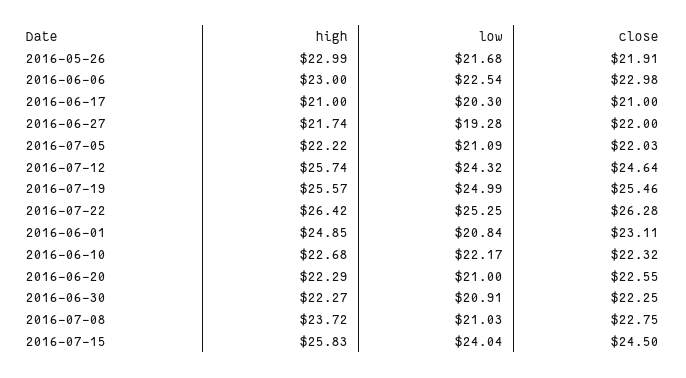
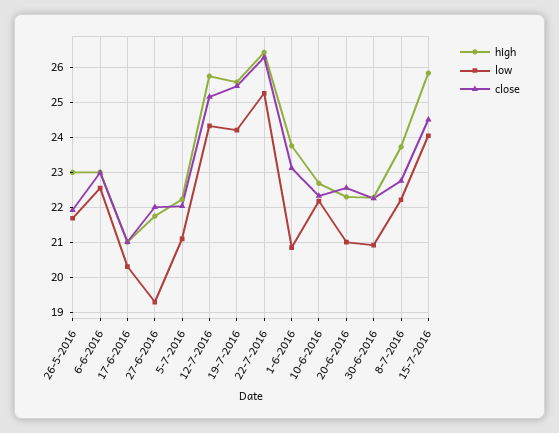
  {
    "high": {
      "2016-05-26": 22.99,
      "2016-06-06": 23,
      "2016-06-17": 21,
      "2016-06-27": 21.74,
      "2016-07-05": 22.22,
      "2016-07-12": 25.74,
      "2016-07-19": 25.57,
      "2016-07-22": 26.42,
-     "2016-06-01": 24.85,
+     "2016-06-01": 23.8,
      "2016-06-10": 22.68,
      "2016-06-20": 22.29,
      "2016-06-30": 22.27,
      "2016-07-08": 23.72,
      "2016-07-15": 25.83
    },
    "low": {
      "2016-05-26": 21.68,
      "2016-06-06": 22.54,
      "2016-06-17": 20.3,
      "2016-06-27": 19.28,
      "2016-07-05": 21.09,
      "2016-07-12": 24.32,
-     "2016-07-19": 24.99,
+     "2016-07-19": 24.2,
      "2016-07-22": 25.25,
      "2016-06-01": 20.84,
      "2016-06-10": 22.17,
      "2016-06-20": 21,
      "2016-06-30": 20.91,
-     "2016-07-08": 21.03,
+     "2016-07-08": 22.2,
      "2016-07-15": 24.04
    },
    "close": {
      "2016-05-26": 21.91,
      "2016-06-06": 22.98,
      "2016-06-17": 21,
      "2016-06-27": 22,
      "2016-07-05": 22.03,
-     "2016-07-12": 24.64,
+     "2016-07-12": 25.2,
      "2016-07-19": 25.46,
      "2016-07-22": 26.28,
      "2016-06-01": 23.11,
      "2016-06-10": 22.32,
      "2016-06-20": 22.55,
      "2016-06-30": 22.25,
      "2016-07-08": 22.75,
      "2016-07-15": 24.5
    }
  }

